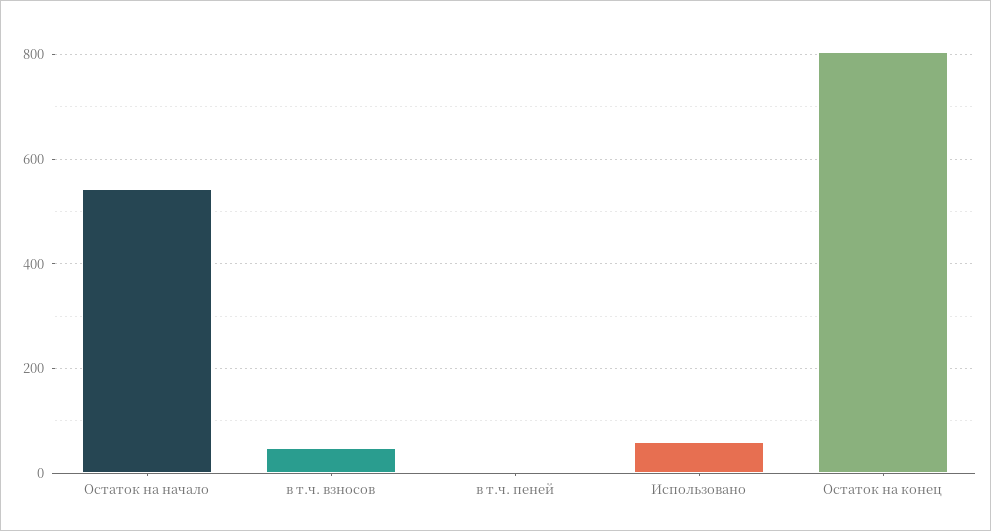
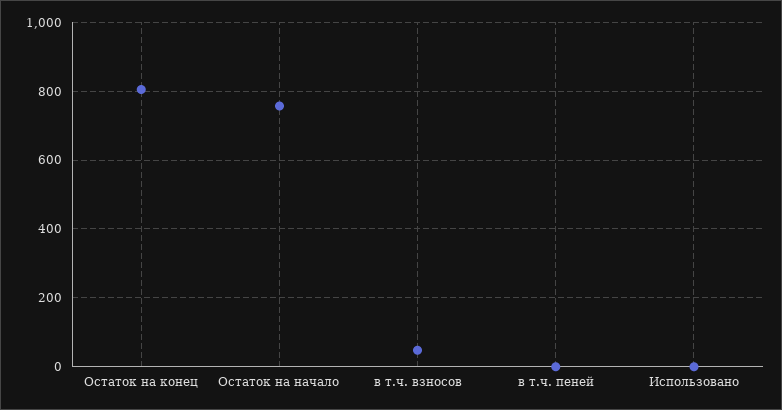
  {
-   "Остаток на начало": 540,
+   "Остаток на начало": 760,
    "в т.ч. взносов": 40,
    "в т.ч. пеней": 0,
-   "Использовано": 60,
+   "Использовано": 0,
    "Остаток на конец": 800
  }

